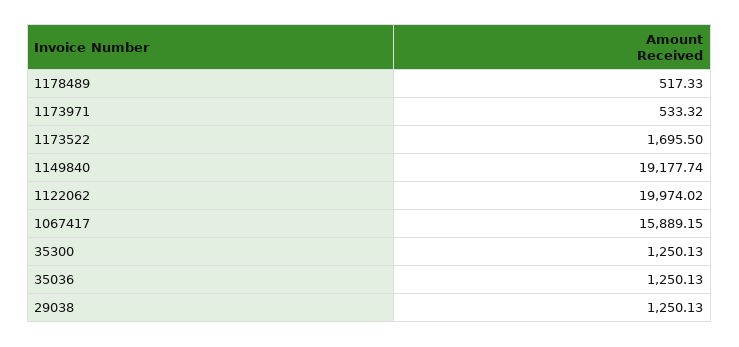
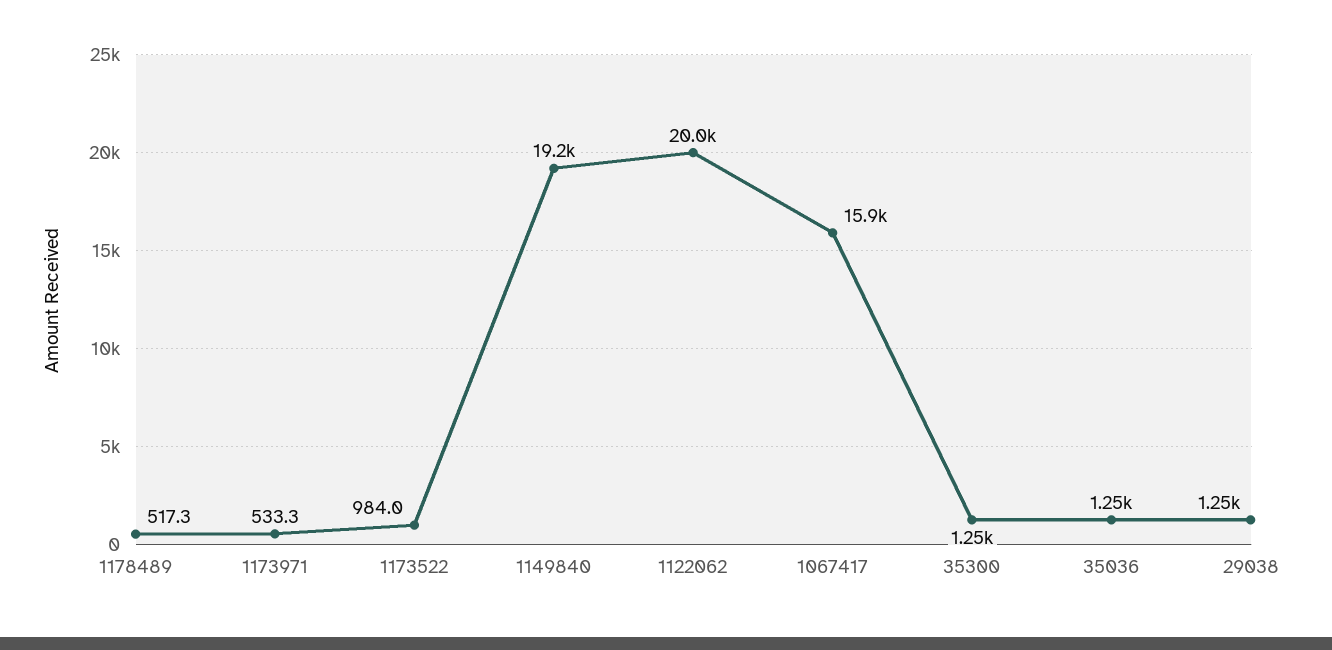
  {
    "1178489": 517.33,
    "1173971": 533.32,
-   "1173522": 1695.5,
+   "1173522": 984,
    "1149840": 19177.74,
    "1122062": 19974.02,
    "1067417": 15889.15,
    "35300": 1250.13,
    "35036": 1250.13,
    "29038": 1250.13
  }

